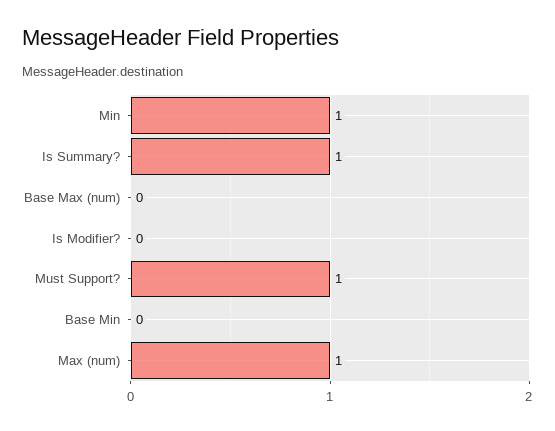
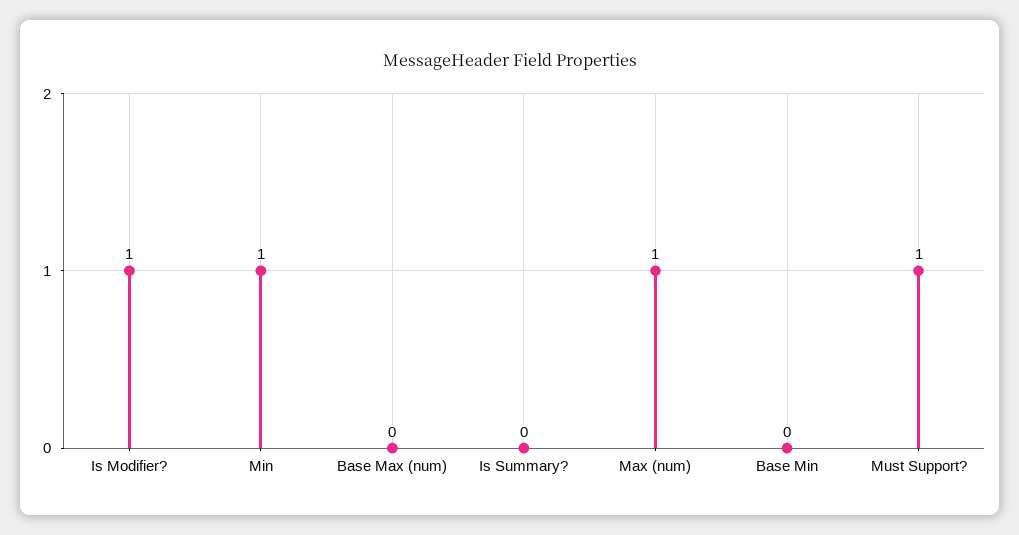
  {
    "Min": 1,
-   "Is Summary?": 1,
+   "Is Summary?": 0,
    "Base Max (num)": 0,
-   "Is Modifier?": 0,
+   "Is Modifier?": 1,
    "Must Support?": 1,
    "Base Min": 0,
    "Max (num)": 1
  }

